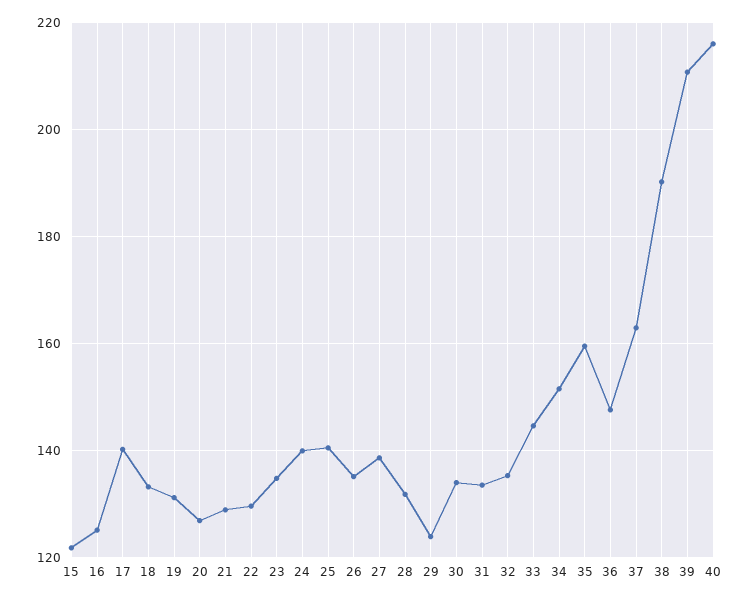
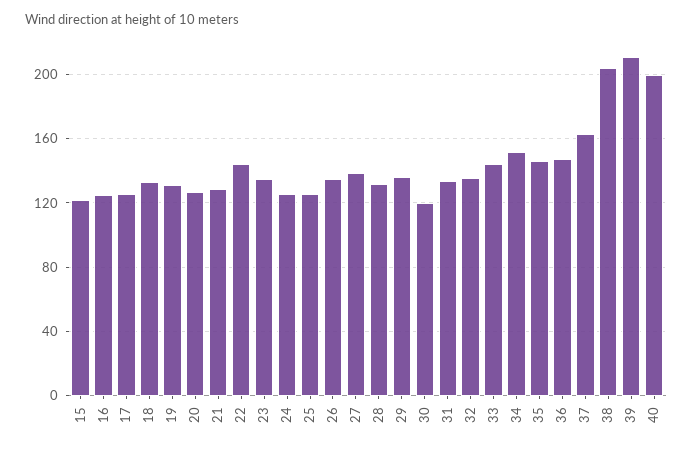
  {
    "15": 122,
    "16": 126,
-   "17": 140,
+   "17": 125,
    "18": 134,
    "19": 132,
    "20": 126,
    "21": 128,
-   "22": 130,
+   "22": 145,
    "23": 134,
-   "24": 140,
+   "24": 125,
-   "25": 140,
+   "25": 125,
    "26": 136,
    "27": 138,
    "28": 132,
-   "29": 124,
+   "29": 135,
-   "30": 134,
+   "30": 120,
    "31": 134,
    "32": 136,
    "33": 144,
    "34": 152,
-   "35": 160,
+   "35": 145,
    "36": 148,
    "37": 162,
-   "38": 190,
+   "38": 205,
    "39": 210,
-   "40": 216
+   "40": 200
  }

